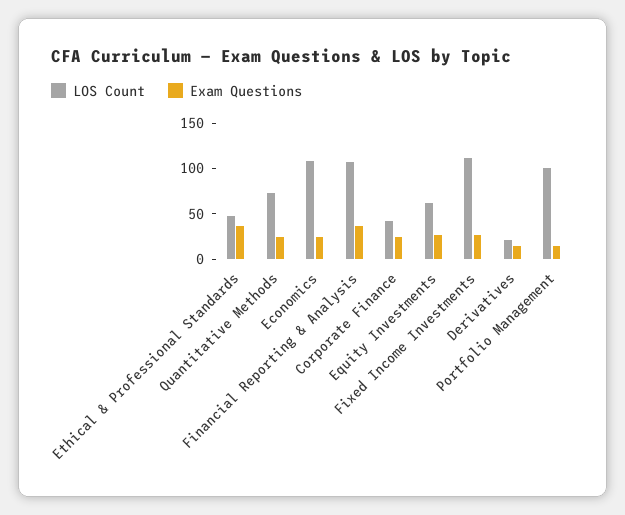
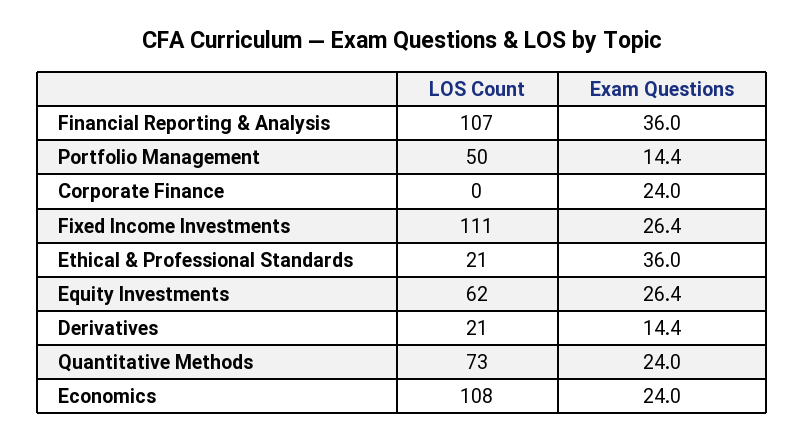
  {
    "LOS Count": {
-     "Ethical & Professional Standards": 50,
+     "Ethical & Professional Standards": 21,
      "Quantitative Methods": 73,
      "Economics": 108,
      "Financial Reporting & Analysis": 107,
-     "Corporate Finance": 40,
+     "Corporate Finance": 0,
      "Equity Investments": 62,
      "Fixed Income Investments": 111,
      "Derivatives": 21,
-     "Portfolio Management": 100
+     "Portfolio Management": 50
    },
    "Exam Questions": {
      "Ethical & Professional Standards": 36,
      "Quantitative Methods": 24,
      "Economics": 24,
      "Financial Reporting & Analysis": 36,
      "Corporate Finance": 24,
      "Equity Investments": 26.4,
      "Fixed Income Investments": 26.4,
      "Derivatives": 14.4,
      "Portfolio Management": 14.4
    }
  }

